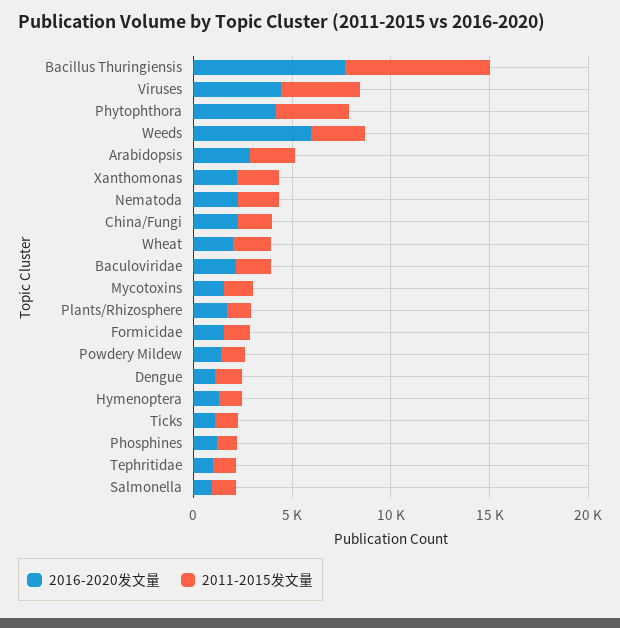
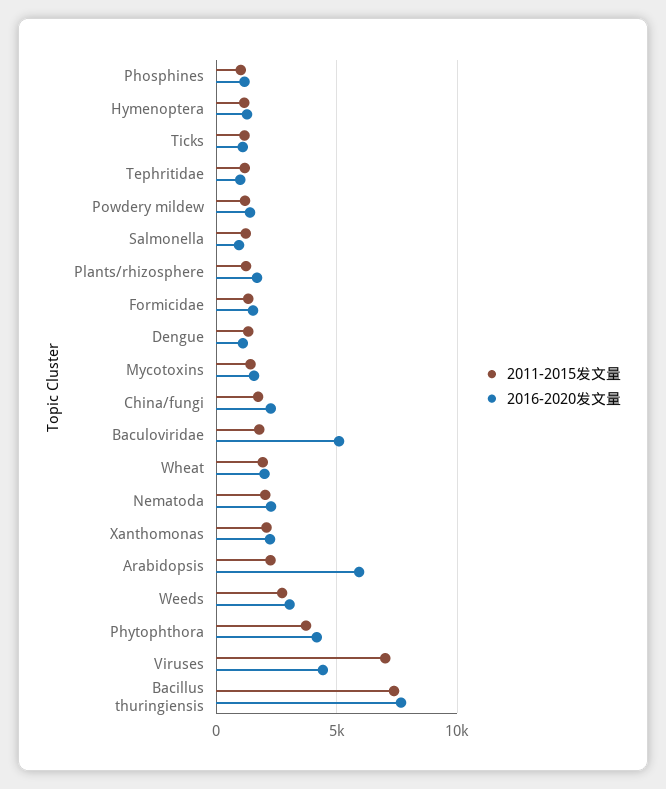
  {
    "2016-2020发文量": {
      "Bacillus Thuringiensis": 7500,
      "Viruses": 4500,
      "Phytophthora": 4000,
-     "Weeds": 6000,
+     "Weeds": 3000,
-     "Arabidopsis": 3000,
+     "Arabidopsis": 6000,
      "Xanthomonas": 2000,
      "Nematoda": 2500,
      "China/Fungi": 2500,
      "Wheat": 2000,
-     "Baculoviridae": 2000,
+     "Baculoviridae": 5000,
      "Mycotoxins": 1500,
      "Plants/Rhizosphere": 1500,
      "Formicidae": 1500,
      "Powdery Mildew": 1500,
      "Dengue": 1000,
      "Hymenoptera": 1500,
      "Ticks": 1000,
      "Phosphines": 1000,
      "Tephritidae": 1000,
      "Salmonella": 1000
    },
    "2011-2015发文量": {
      "Bacillus Thuringiensis": 7500,
-     "Viruses": 4000,
+     "Viruses": 7000,
      "Phytophthora": 3500,
      "Weeds": 2500,
      "Arabidopsis": 2500,
      "Xanthomonas": 2000,
      "Nematoda": 2000,
      "China/Fungi": 1500,
      "Wheat": 2000,
      "Baculoviridae": 2000,
      "Mycotoxins": 1500,
      "Plants/Rhizosphere": 1000,
      "Formicidae": 1500,
      "Powdery Mildew": 1000,
      "Dengue": 1500,
      "Hymenoptera": 1000,
      "Ticks": 1000,
      "Phosphines": 1000,
      "Tephritidae": 1000,
      "Salmonella": 1000
    }
  }

